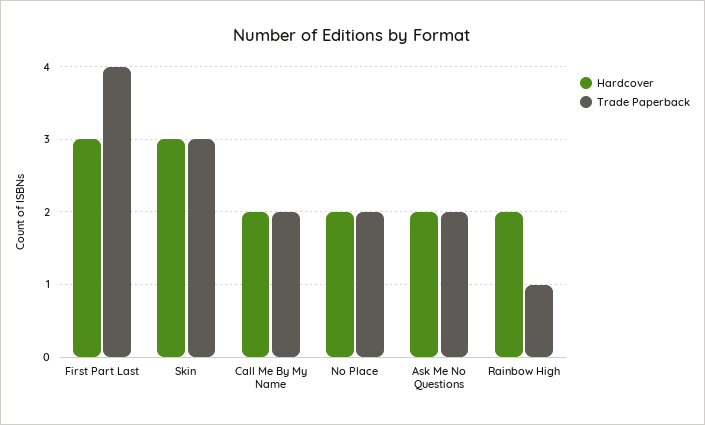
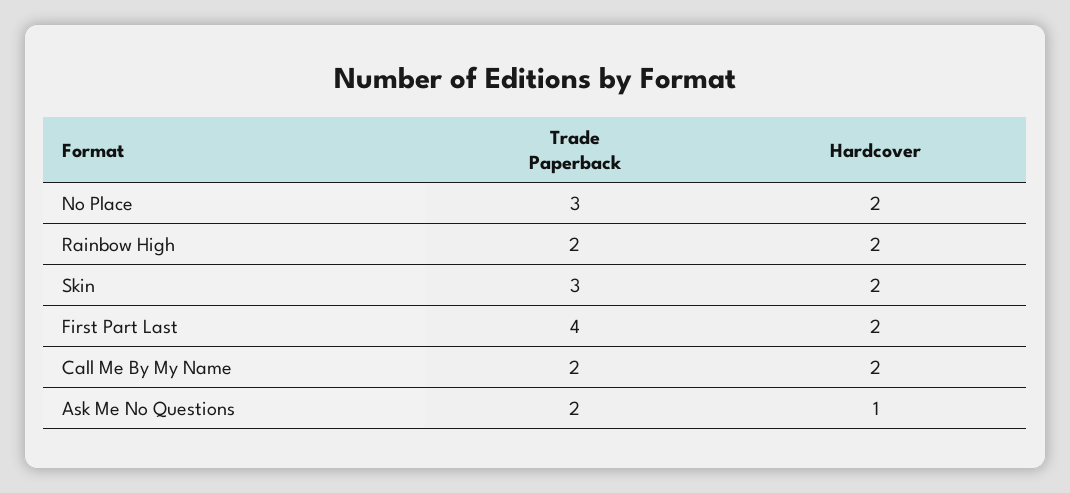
  {
    "Hardcover": {
-     "First Part Last": 3,
+     "First Part Last": 2,
-     "Skin": 3,
+     "Skin": 2,
      "Call Me By My Name": 2,
      "No Place": 2,
-     "Ask Me No Questions": 2,
+     "Ask Me No Questions": 1,
      "Rainbow High": 2
    },
    "Trade Paperback": {
      "First Part Last": 4,
      "Skin": 3,
      "Call Me By My Name": 2,
-     "No Place": 2,
+     "No Place": 3,
      "Ask Me No Questions": 2,
-     "Rainbow High": 1
+     "Rainbow High": 2
    }
  }

